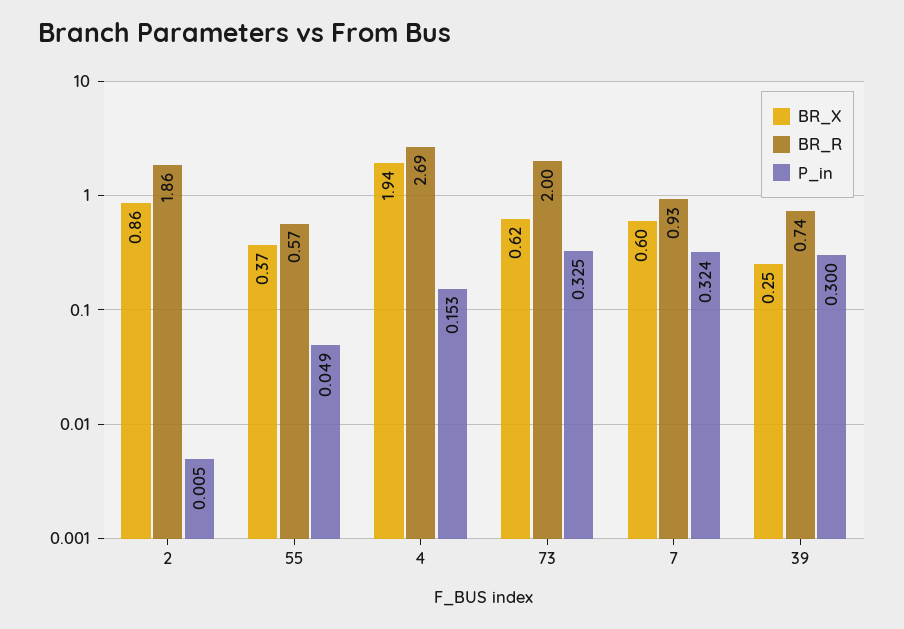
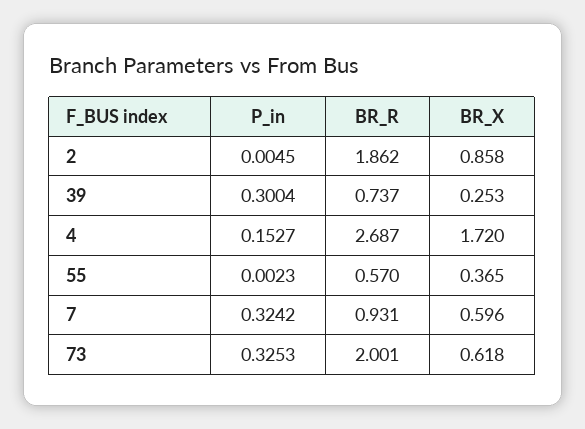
  {
    "BR_X": {
      "2": 0.858,
      "55": 0.365,
-     "4": 1.94,
+     "4": 1.72,
      "73": 0.618,
      "7": 0.596,
      "39": 0.253
    },
    "BR_R": {
      "2": 1.862,
      "55": 0.57,
      "4": 2.687,
      "73": 2.001,
      "7": 0.931,
      "39": 0.737
    },
    "P_in": {
      "2": 0.0045,
-     "55": 0.049,
+     "55": 0.0023,
      "4": 0.1527,
      "73": 0.3253,
      "7": 0.3242,
      "39": 0.3004
    }
  }

